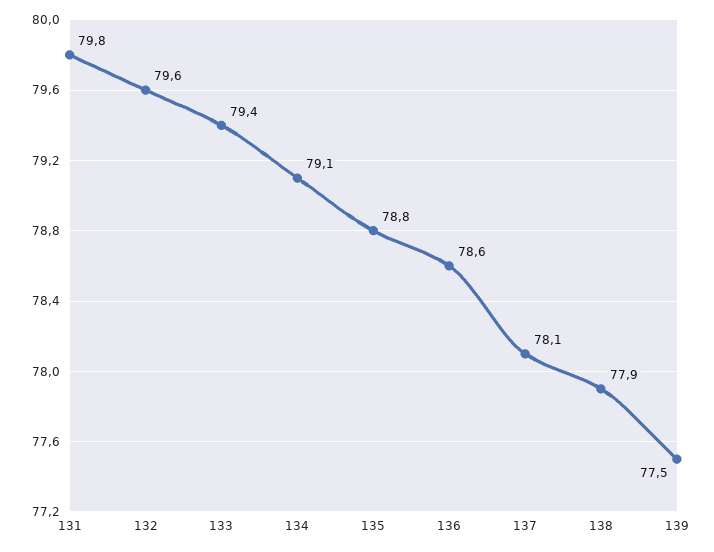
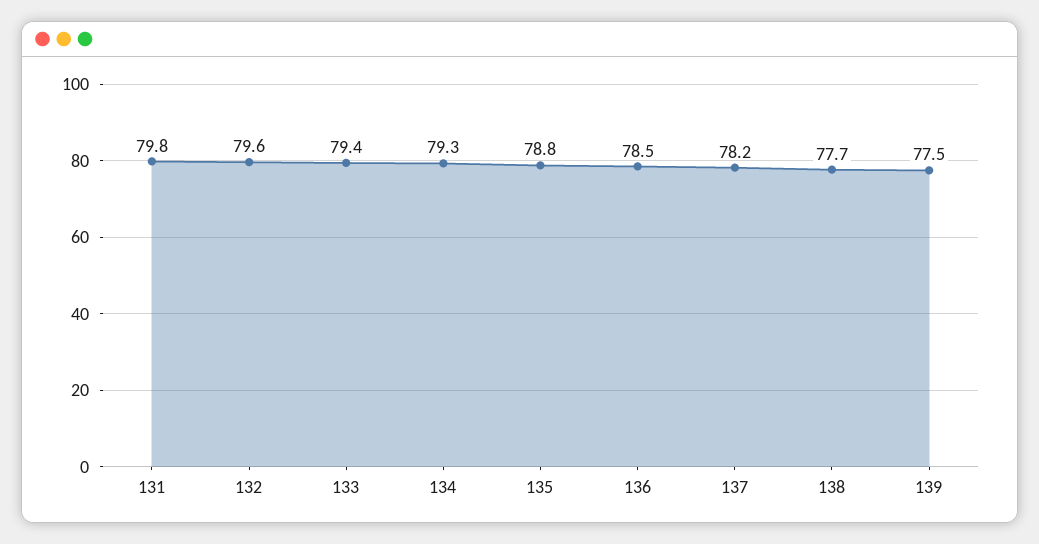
  {
    "131": 79.8,
    "132": 79.6,
    "133": 79.4,
-   "134": 79.1,
+   "134": 79.3,
    "135": 78.8,
-   "136": 78.6,
+   "136": 78.5,
-   "137": 78.1,
+   "137": 78.2,
-   "138": 77.9,
+   "138": 77.7,
    "139": 77.5
  }

